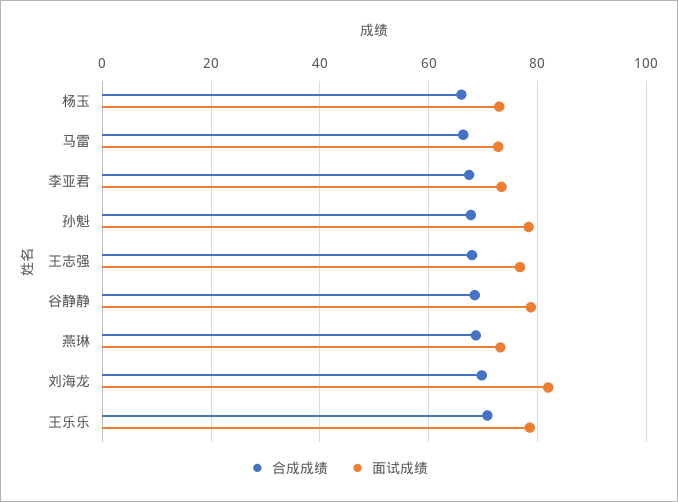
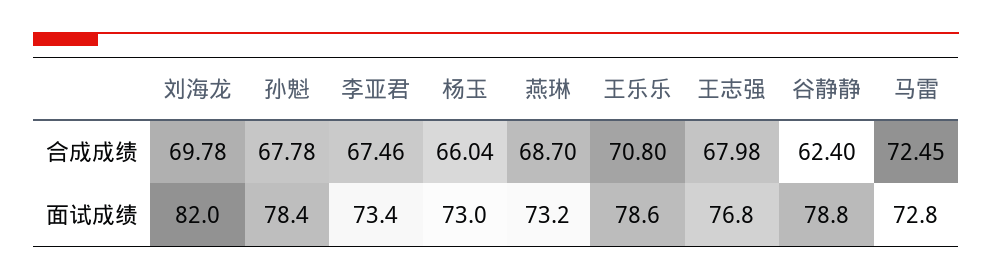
  {
    "合成成绩": {
      "杨玉": 66.04,
-     "马雷": 66,
+     "马雷": 72.45,
      "李亚君": 67.46,
      "孙魁": 67.78,
      "王志强": 67.98,
-     "谷静静": 68,
+     "谷静静": 62.4,
      "燕琳": 68.7,
      "刘海龙": 69.78,
      "王乐乐": 70.8
    },
    "面试成绩": {
      "杨玉": 73,
      "马雷": 72.8,
      "李亚君": 73.4,
      "孙魁": 78.4,
      "王志强": 76.8,
      "谷静静": 78.8,
      "燕琳": 73.2,
      "刘海龙": 82,
      "王乐乐": 78.6
    }
  }

